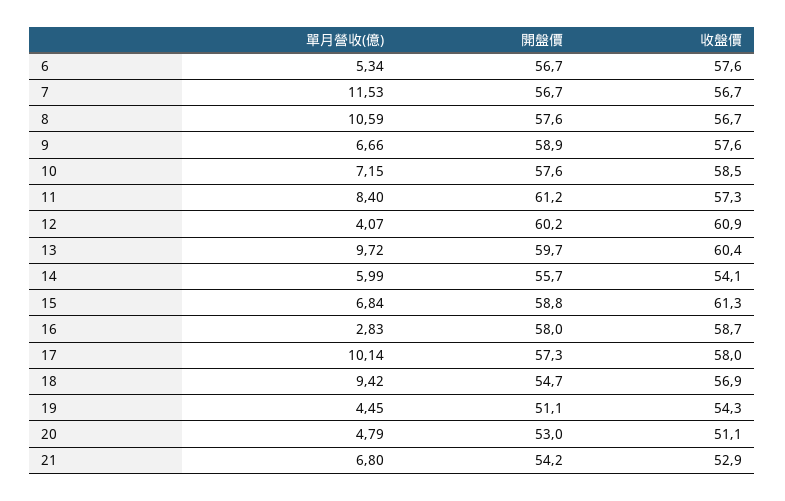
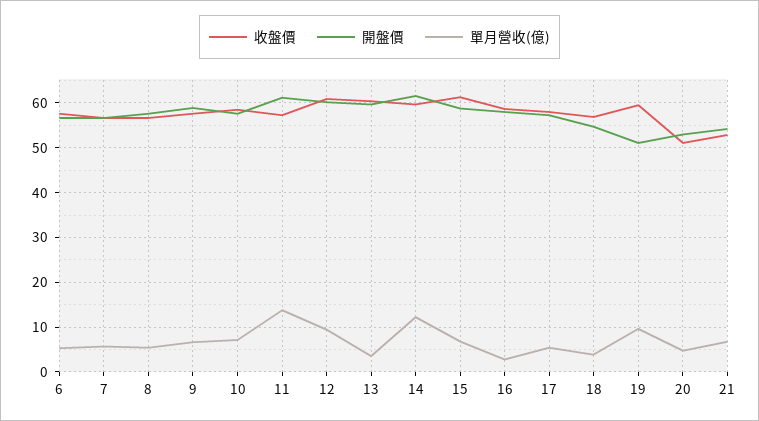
  {
    "單月營收(億)": {
      "6": 5.34,
-     "7": 11.53,
+     "7": 6,
-     "8": 10.59,
+     "8": 6,
      "9": 6.66,
      "10": 7.15,
-     "11": 8.4,
+     "11": 14,
-     "12": 4.07,
+     "12": 10,
-     "13": 9.72,
+     "13": 4,
-     "14": 5.99,
+     "14": 12,
      "15": 6.84,
      "16": 2.83,
-     "17": 10.14,
+     "17": 6,
-     "18": 9.42,
+     "18": 4,
-     "19": 4.45,
+     "19": 10,
      "20": 4.79,
      "21": 6.8
    },
    "開盤價": {
      "6": 56.7,
      "7": 56.7,
      "8": 57.6,
      "9": 58.9,
      "10": 57.6,
      "11": 61.2,
      "12": 60.2,
      "13": 59.7,
-     "14": 55.7,
+     "14": 62,
      "15": 58.8,
      "16": 58,
      "17": 57.3,
      "18": 54.7,
      "19": 51.1,
      "20": 53,
      "21": 54.2
    },
    "收盤價": {
      "6": 57.6,
      "7": 56.7,
      "8": 56.7,
      "9": 57.6,
      "10": 58.5,
      "11": 57.3,
      "12": 60.9,
      "13": 60.4,
-     "14": 54.1,
+     "14": 60,
      "15": 61.3,
      "16": 58.7,
      "17": 58,
      "18": 56.9,
-     "19": 54.3,
+     "19": 60,
      "20": 51.1,
      "21": 52.9
    }
  }

